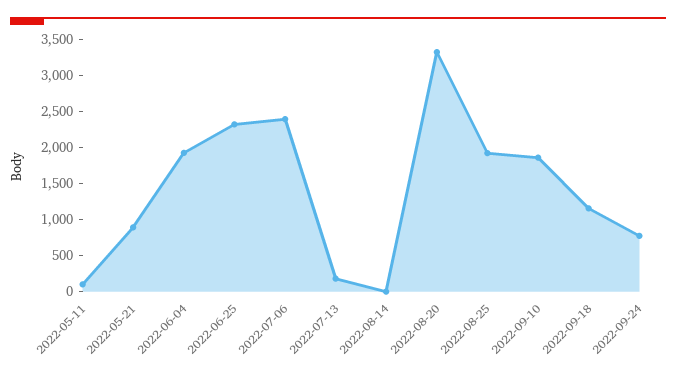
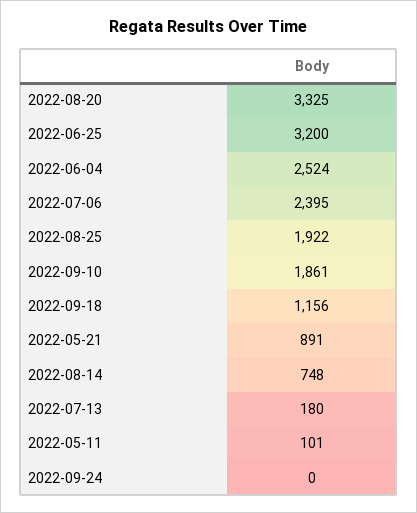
  {
    "2022-05-11": 101,
    "2022-05-21": 891,
-   "2022-06-04": 2000,
+   "2022-06-04": 2524,
-   "2022-06-25": 2250,
+   "2022-06-25": 3200,
    "2022-07-06": 2395,
    "2022-07-13": 180,
-   "2022-08-14": 0,
+   "2022-08-14": 748,
    "2022-08-20": 3325,
    "2022-08-25": 1922,
    "2022-09-10": 1861,
    "2022-09-18": 1156,
-   "2022-09-24": 750
+   "2022-09-24": 0
  }

